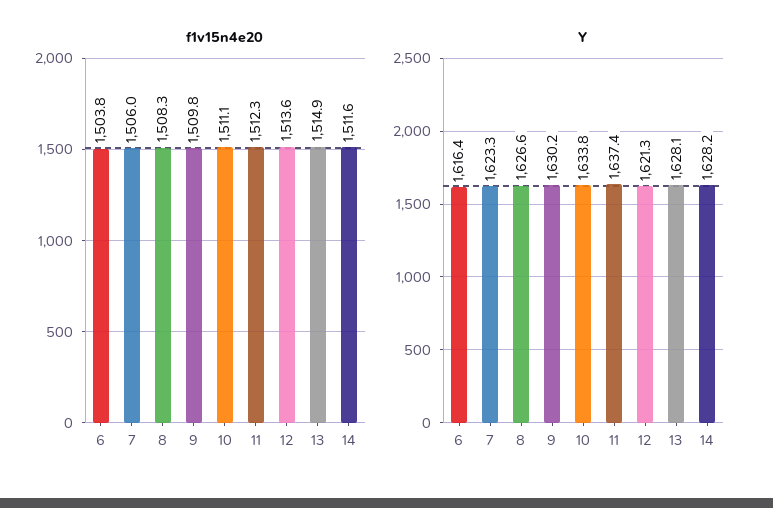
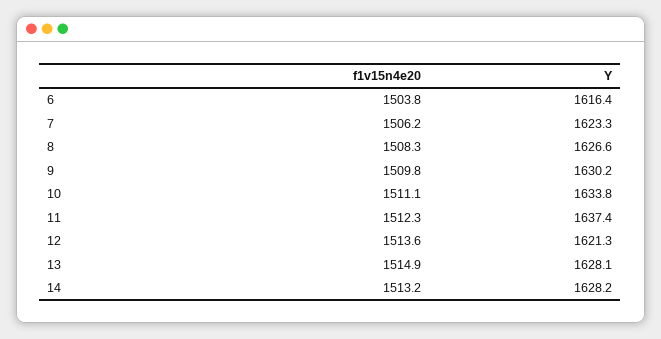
  {
    "f1v15n4e20": {
      "6": 1503.8,
-     "7": 1506,
+     "7": 1506.2,
      "8": 1508.3,
      "9": 1509.8,
      "10": 1511.1,
      "11": 1512.3,
      "12": 1513.6,
      "13": 1514.9,
-     "14": 1511.6
+     "14": 1513.2
    },
    "Y": {
      "6": 1616.4,
      "7": 1623.3,
      "8": 1626.6,
      "9": 1630.2,
      "10": 1633.8,
      "11": 1637.4,
      "12": 1621.3,
      "13": 1628.1,
      "14": 1628.2
    }
  }

